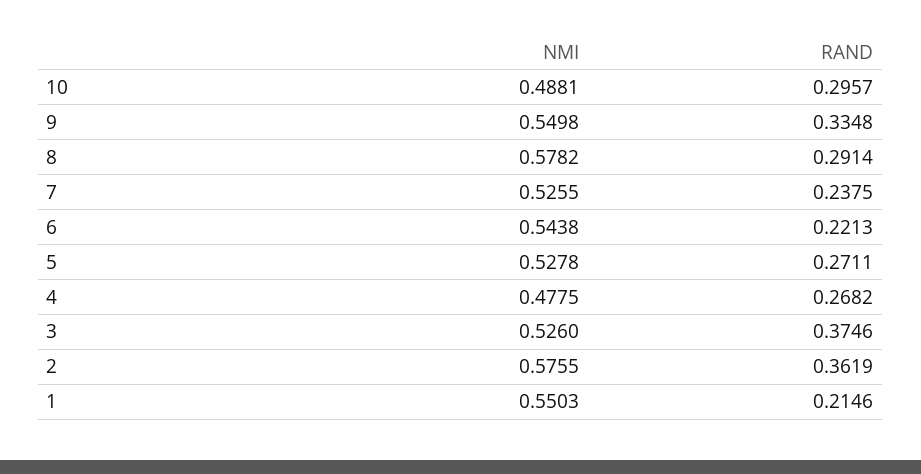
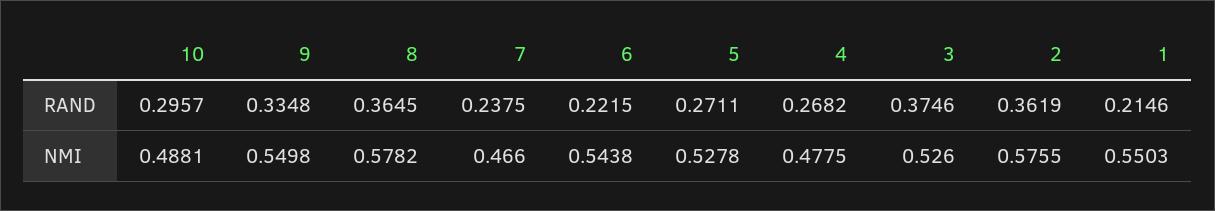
  {
    "NMI": {
      "10": 0.4881,
      "9": 0.5498,
      "8": 0.5782,
-     "7": 0.5255,
+     "7": 0.466,
      "6": 0.5438,
      "5": 0.5278,
      "4": 0.4775,
      "3": 0.526,
      "2": 0.5755,
      "1": 0.5503
    },
    "RAND": {
      "10": 0.2957,
      "9": 0.3348,
-     "8": 0.2914,
+     "8": 0.3645,
      "7": 0.2375,
-     "6": 0.2213,
+     "6": 0.2215,
      "5": 0.2711,
      "4": 0.2682,
      "3": 0.3746,
      "2": 0.3619,
      "1": 0.2146
    }
  }

